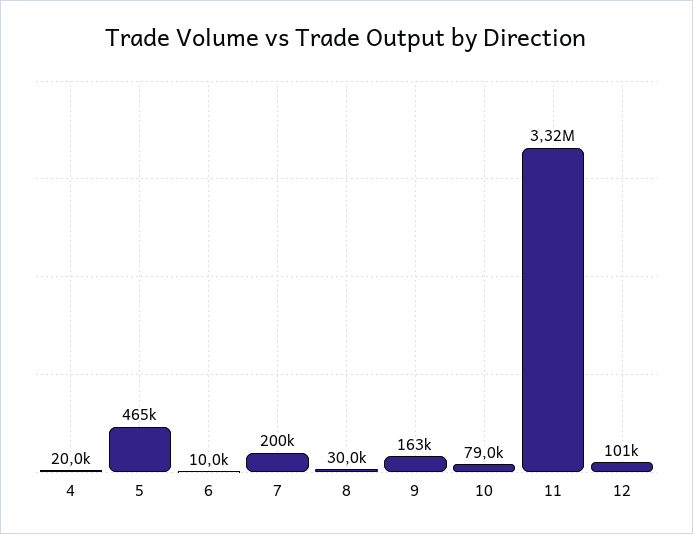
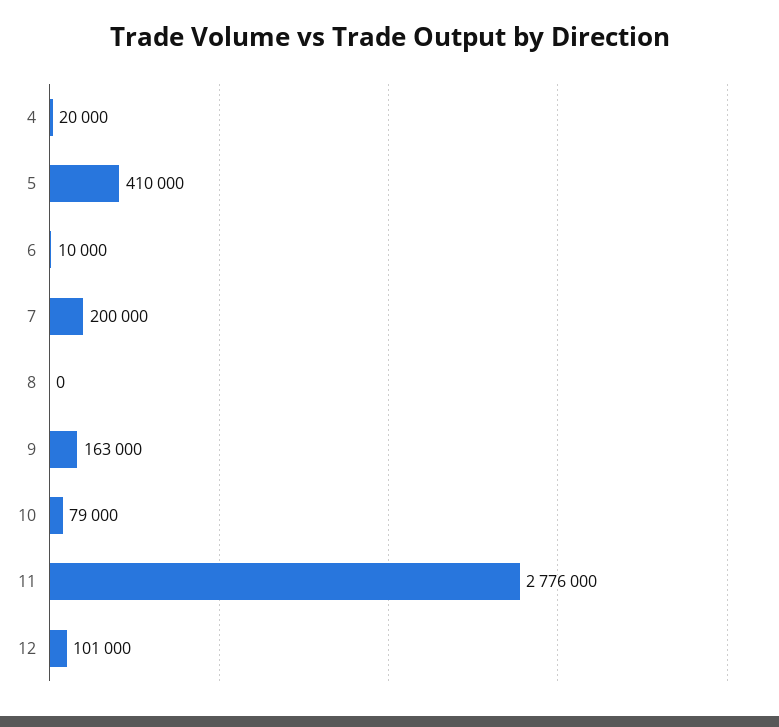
  {
    "4": 20000,
-   "5": 465000,
+   "5": 410000,
    "6": 10000,
    "7": 200000,
-   "8": 30000,
+   "8": 0,
    "9": 163000,
    "10": 79000,
-   "11": 3320000,
+   "11": 2776000,
    "12": 101000
  }

